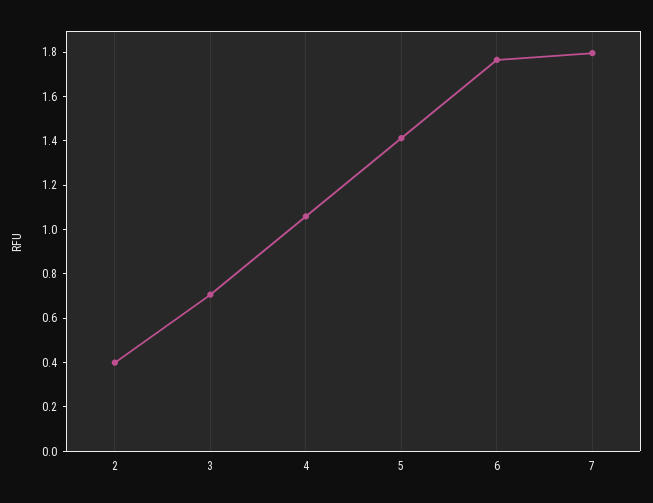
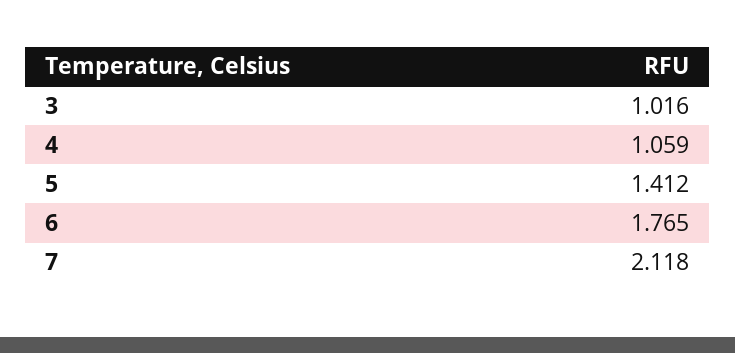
  {
-   "2": 0.4,
-   "3": 0.7,
+   "3": 1.016,
    "4": 1.059,
    "5": 1.412,
    "6": 1.765,
-   "7": 1.8
+   "7": 2.118
  }

